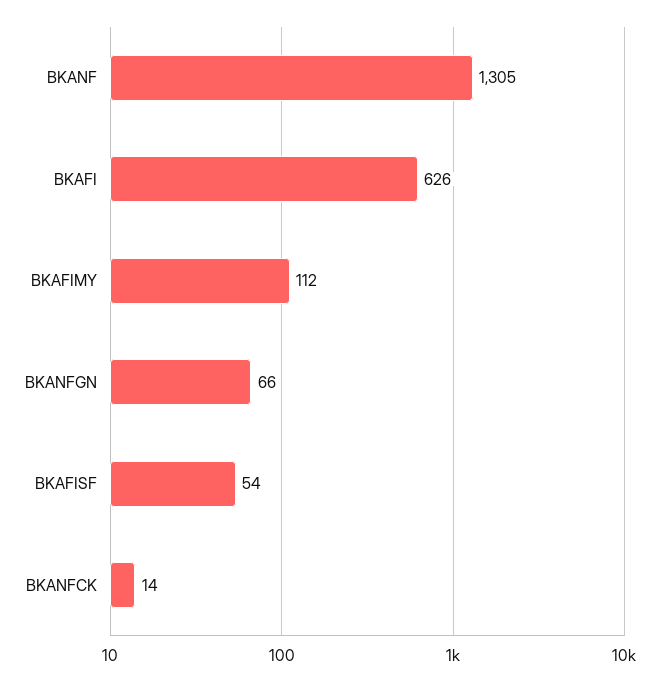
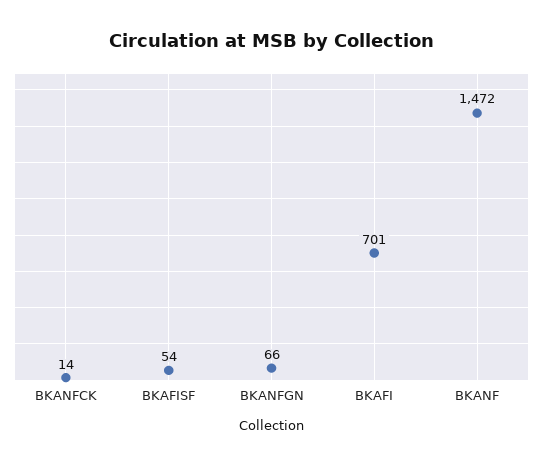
  {
-   "BKANF": 1305,
+   "BKANF": 1472,
-   "BKAFI": 626,
+   "BKAFI": 701,
-   "BKAFIMY": 112,
    "BKANFGN": 66,
    "BKAFISF": 54,
    "BKANFCK": 14
  }

